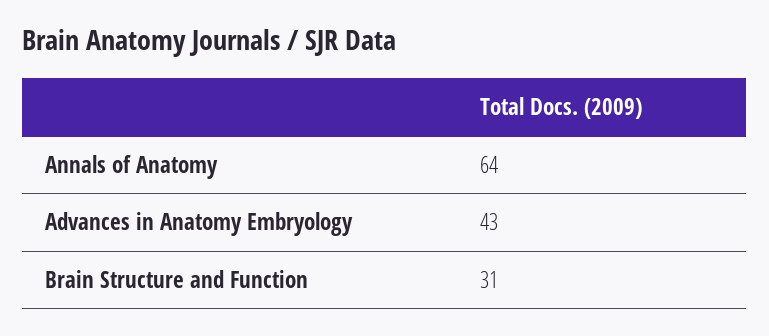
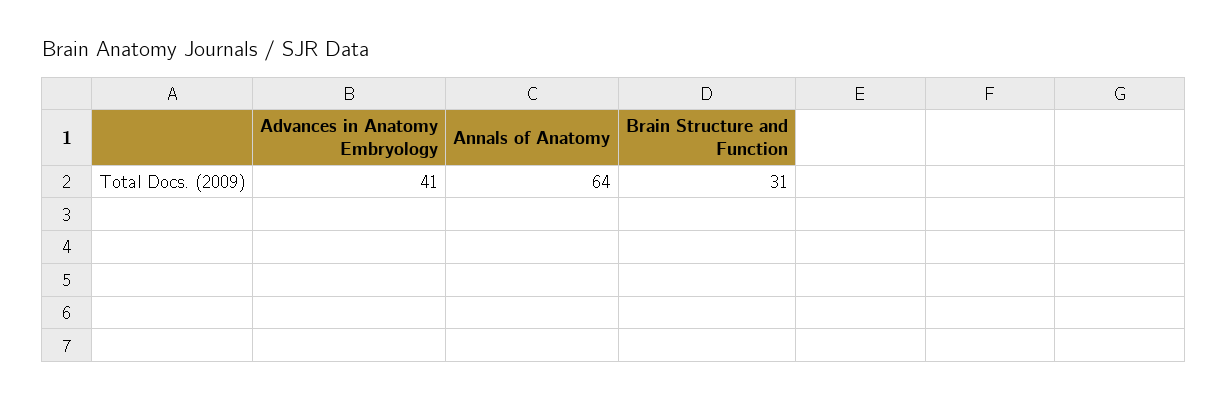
  {
    "Annals of Anatomy": 64,
-   "Advances in Anatomy Embryology": 43,
+   "Advances in Anatomy Embryology": 41,
    "Brain Structure and Function": 31
  }

